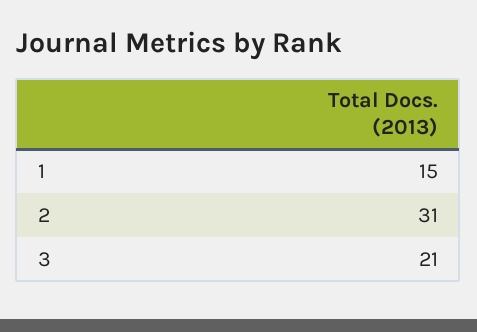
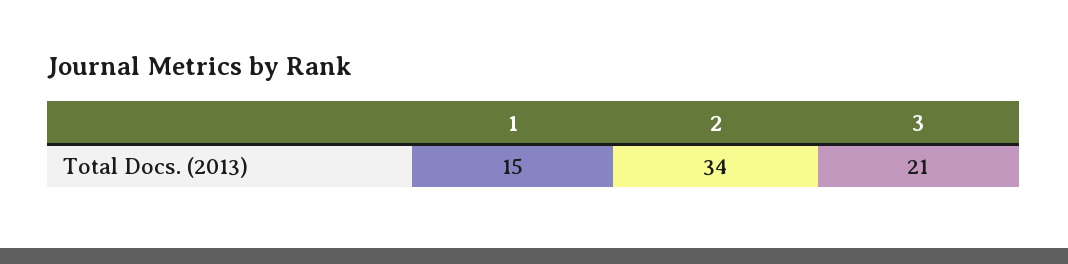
  {
    "1": 15,
-   "2": 31,
+   "2": 34,
    "3": 21
  }

